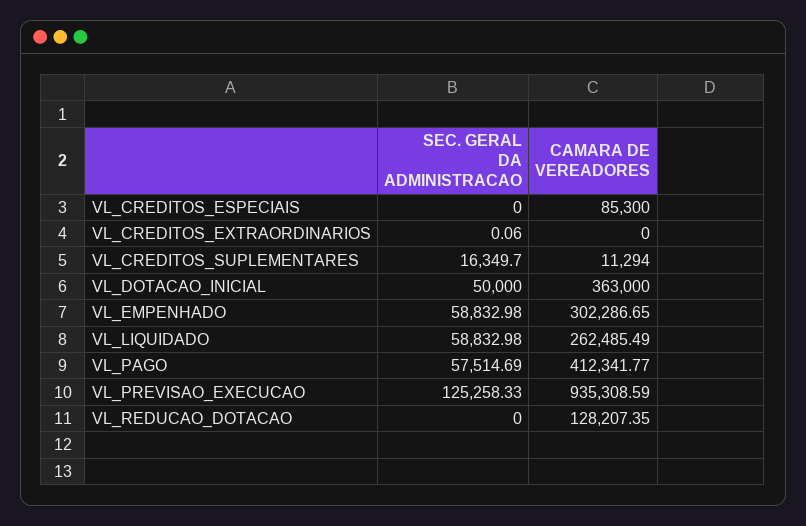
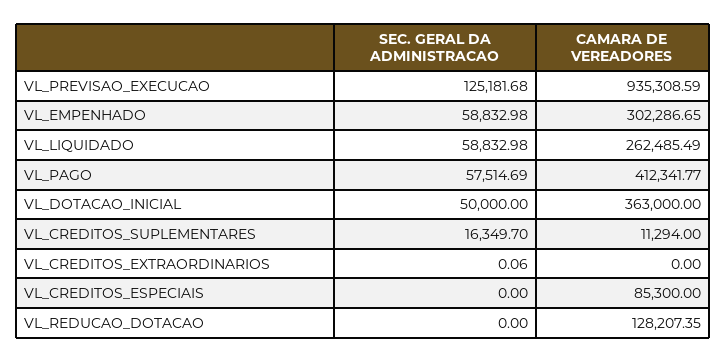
  {
    "SEC. GERAL DA ADMINISTRACAO": {
      "VL_CREDITOS_ESPECIAIS": 0,
      "VL_CREDITOS_EXTRAORDINARIOS": 0.06,
      "VL_CREDITOS_SUPLEMENTARES": 16349.7,
      "VL_DOTACAO_INICIAL": 50000,
      "VL_EMPENHADO": 58832.98,
      "VL_LIQUIDADO": 58832.98,
      "VL_PAGO": 57514.69,
-     "VL_PREVISAO_EXECUCAO": 125258.33,
+     "VL_PREVISAO_EXECUCAO": 125181.68,
      "VL_REDUCAO_DOTACAO": 0
    },
    "CAMARA DE VEREADORES": {
      "VL_CREDITOS_ESPECIAIS": 85300,
      "VL_CREDITOS_EXTRAORDINARIOS": 0,
      "VL_CREDITOS_SUPLEMENTARES": 11294,
      "VL_DOTACAO_INICIAL": 363000,
      "VL_EMPENHADO": 302286.65,
      "VL_LIQUIDADO": 262485.49,
      "VL_PAGO": 412341.77,
      "VL_PREVISAO_EXECUCAO": 935308.59,
      "VL_REDUCAO_DOTACAO": 128207.35
    }
  }

